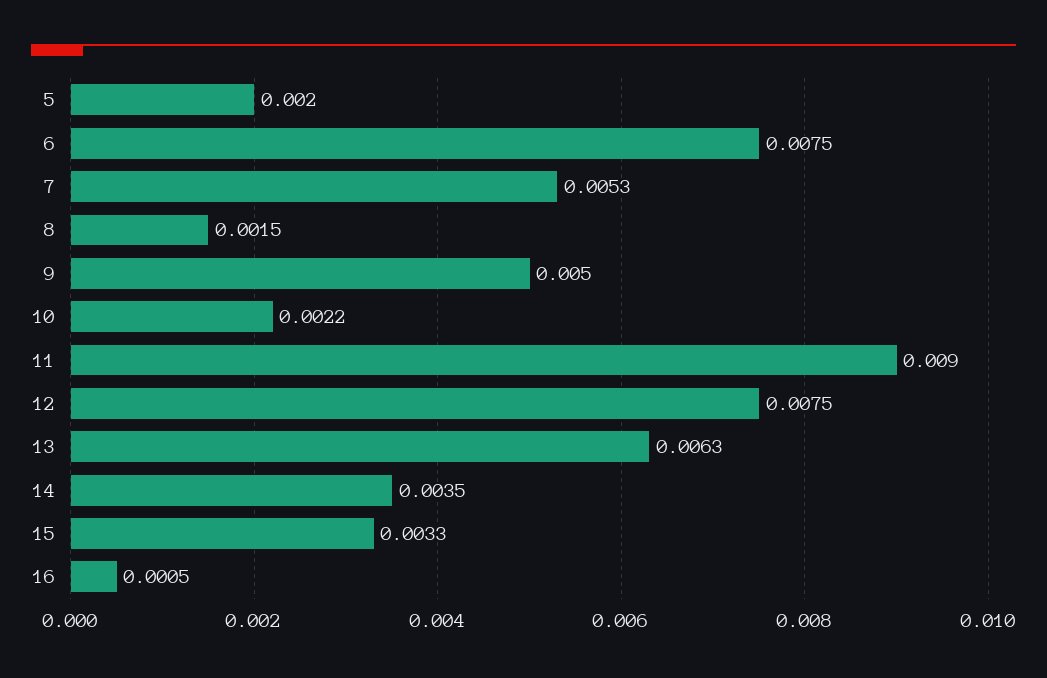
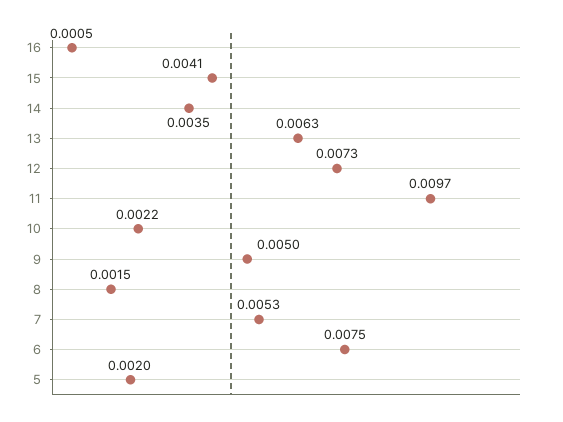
  {
    "5": 0.002,
    "6": 0.0075,
    "7": 0.0053,
    "8": 0.0015,
    "9": 0.005,
    "10": 0.0022,
-   "11": 0.009,
+   "11": 0.0097,
-   "12": 0.0075,
+   "12": 0.0073,
    "13": 0.0063,
    "14": 0.0035,
-   "15": 0.0033,
+   "15": 0.0041,
    "16": 0.0005
  }

